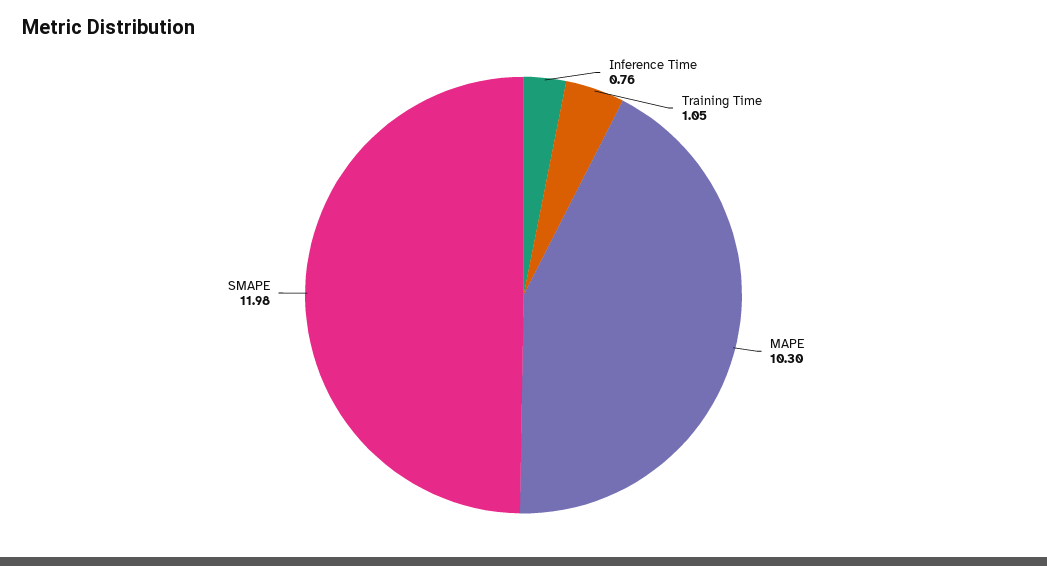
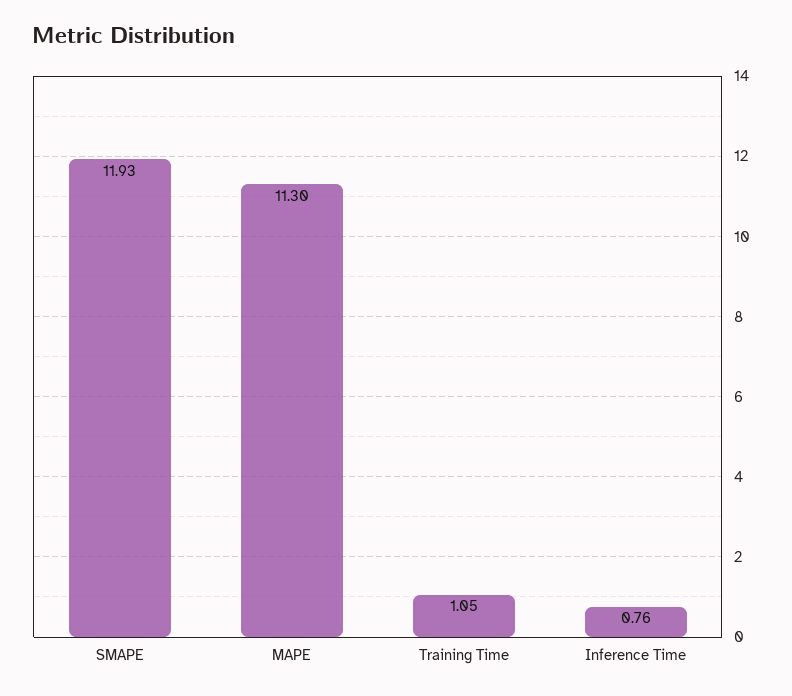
  {
    "Inference Time": 0.76,
    "Training Time": 1.05,
-   "MAPE": 10.3,
+   "MAPE": 11.3,
-   "SMAPE": 11.98
+   "SMAPE": 11.93
  }

